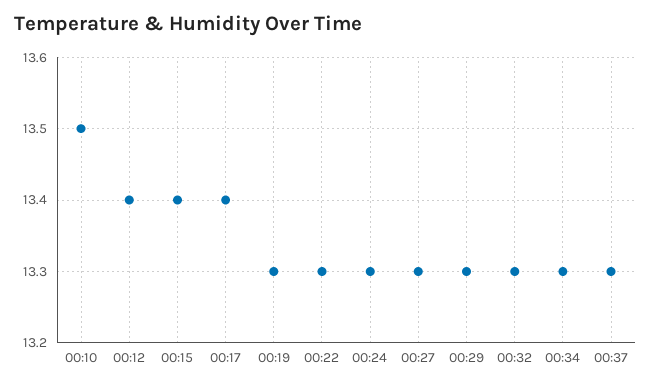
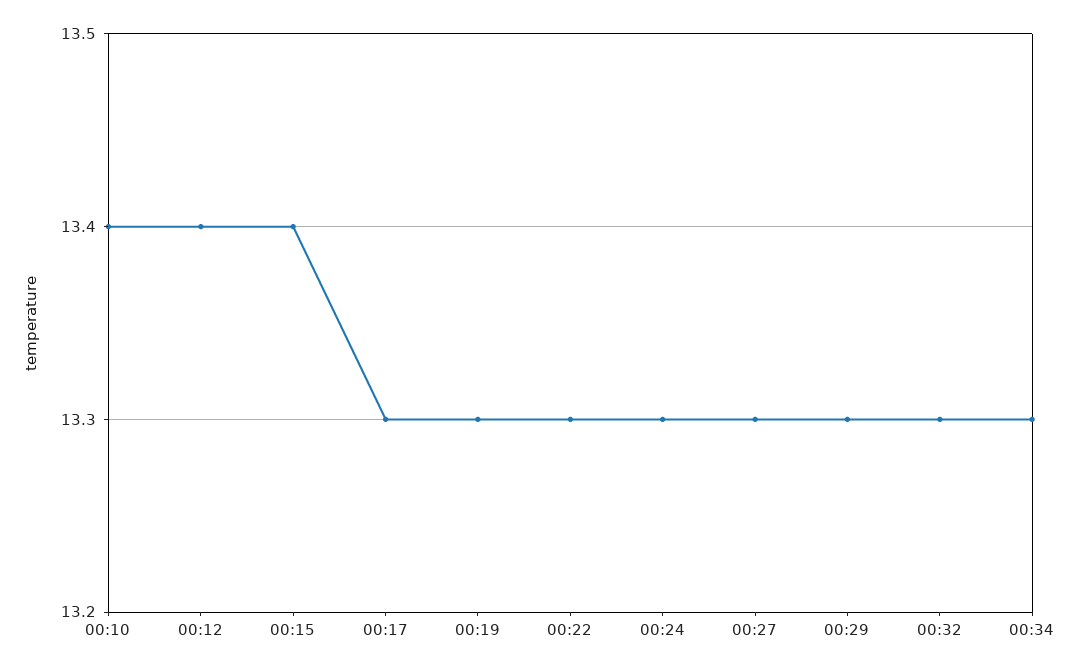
  {
-   "00:10": 13.5,
+   "00:10": 13.4,
    "00:12": 13.4,
    "00:15": 13.4,
-   "00:17": 13.4,
+   "00:17": 13.3,
    "00:19": 13.3,
    "00:22": 13.3,
    "00:24": 13.3,
    "00:27": 13.3,
    "00:29": 13.3,
    "00:32": 13.3,
-   "00:34": 13.3,
+   "00:34": 13.3
-   "00:37": 13.3
  }

